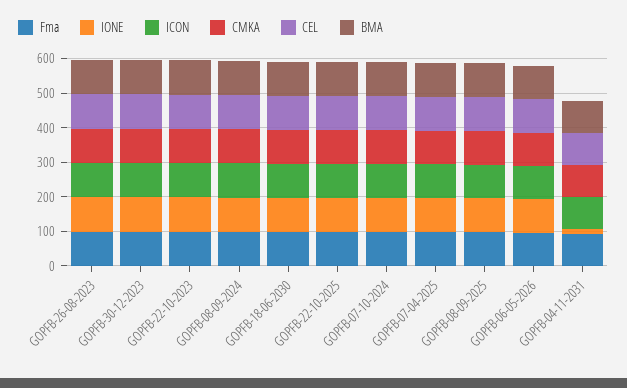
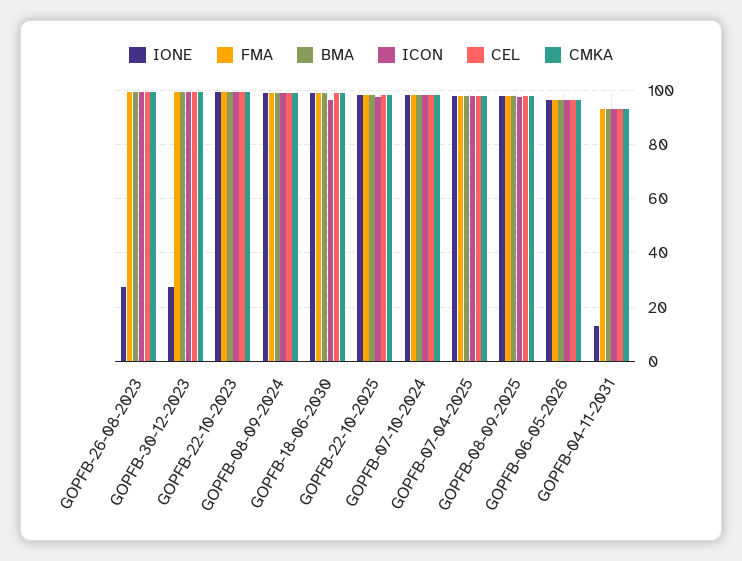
  {
    "Fma": {
      "GOPFB-26-08-2023": 100,
      "GOPFB-30-12-2023": 100,
      "GOPFB-22-10-2023": 100,
      "GOPFB-08-09-2024": 100,
      "GOPFB-18-06-2030": 100,
      "GOPFB-22-10-2025": 97.5,
      "GOPFB-07-10-2024": 97.5,
      "GOPFB-07-04-2025": 97.5,
      "GOPFB-08-09-2025": 97.5,
      "GOPFB-06-05-2026": 97.5,
      "GOPFB-04-11-2031": 92.5
    },
    "IONE": {
-     "GOPFB-26-08-2023": 100,
+     "GOPFB-26-08-2023": 27.5,
-     "GOPFB-30-12-2023": 100,
+     "GOPFB-30-12-2023": 27.5,
      "GOPFB-22-10-2023": 100,
      "GOPFB-08-09-2024": 100,
      "GOPFB-18-06-2030": 100,
      "GOPFB-22-10-2025": 97.5,
      "GOPFB-07-10-2024": 97.5,
      "GOPFB-07-04-2025": 97.5,
      "GOPFB-08-09-2025": 97.5,
      "GOPFB-06-05-2026": 97.5,
      "GOPFB-04-11-2031": 12.5
    },
    "ICON": {
      "GOPFB-26-08-2023": 100,
      "GOPFB-30-12-2023": 100,
      "GOPFB-22-10-2023": 100,
      "GOPFB-08-09-2024": 100,
      "GOPFB-18-06-2030": 97.5,
      "GOPFB-22-10-2025": 97.5,
      "GOPFB-07-10-2024": 97.5,
      "GOPFB-07-04-2025": 97.5,
      "GOPFB-08-09-2025": 97.5,
      "GOPFB-06-05-2026": 97.5,
      "GOPFB-04-11-2031": 92.5
    },
    "CMKA": {
      "GOPFB-26-08-2023": 100,
      "GOPFB-30-12-2023": 100,
      "GOPFB-22-10-2023": 100,
      "GOPFB-08-09-2024": 100,
      "GOPFB-18-06-2030": 100,
      "GOPFB-22-10-2025": 97.5,
      "GOPFB-07-10-2024": 97.5,
      "GOPFB-07-04-2025": 97.5,
      "GOPFB-08-09-2025": 97.5,
      "GOPFB-06-05-2026": 97.5,
      "GOPFB-04-11-2031": 92.5
    },
    "CEL": {
      "GOPFB-26-08-2023": 100,
      "GOPFB-30-12-2023": 100,
      "GOPFB-22-10-2023": 100,
      "GOPFB-08-09-2024": 100,
      "GOPFB-18-06-2030": 100,
      "GOPFB-22-10-2025": 97.5,
      "GOPFB-07-10-2024": 97.5,
      "GOPFB-07-04-2025": 97.5,
      "GOPFB-08-09-2025": 97.5,
      "GOPFB-06-05-2026": 97.5,
      "GOPFB-04-11-2031": 92.5
    },
    "BMA": {
      "GOPFB-26-08-2023": 100,
      "GOPFB-30-12-2023": 100,
      "GOPFB-22-10-2023": 100,
      "GOPFB-08-09-2024": 100,
      "GOPFB-18-06-2030": 100,
      "GOPFB-22-10-2025": 97.5,
      "GOPFB-07-10-2024": 97.5,
      "GOPFB-07-04-2025": 97.5,
      "GOPFB-08-09-2025": 97.5,
      "GOPFB-06-05-2026": 97.5,
      "GOPFB-04-11-2031": 92.5
    }
  }

